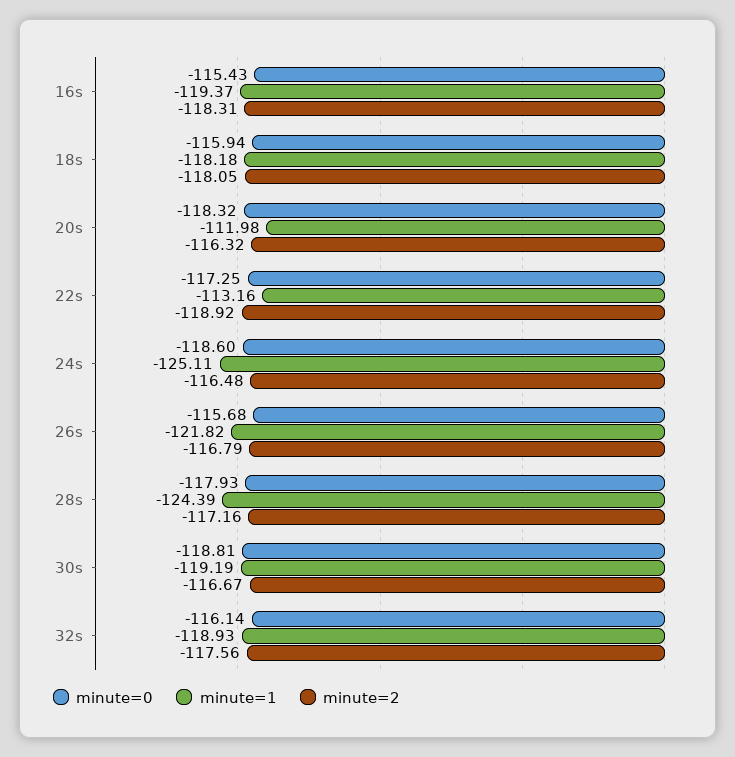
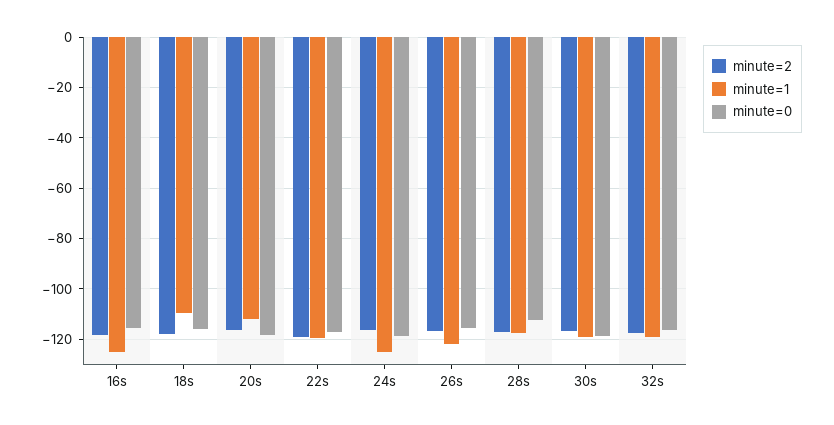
  {
    "minute=0": {
      "16s": -115.43,
      "18s": -115.94,
      "20s": -118.32,
      "22s": -117.25,
      "24s": -118.6,
      "26s": -115.68,
-     "28s": -117.93,
+     "28s": -112.5,
      "30s": -118.81,
      "32s": -116.14
    },
    "minute=1": {
-     "16s": -119.37,
+     "16s": -125,
-     "18s": -118.18,
+     "18s": -110,
      "20s": -111.98,
-     "22s": -113.16,
+     "22s": -120,
      "24s": -125.11,
      "26s": -121.82,
-     "28s": -124.39,
+     "28s": -117.5,
      "30s": -119.19,
      "32s": -118.93
    },
    "minute=2": {
      "16s": -118.31,
      "18s": -118.05,
      "20s": -116.32,
      "22s": -118.92,
      "24s": -116.48,
      "26s": -116.79,
      "28s": -117.16,
      "30s": -116.67,
      "32s": -117.56
    }
  }

